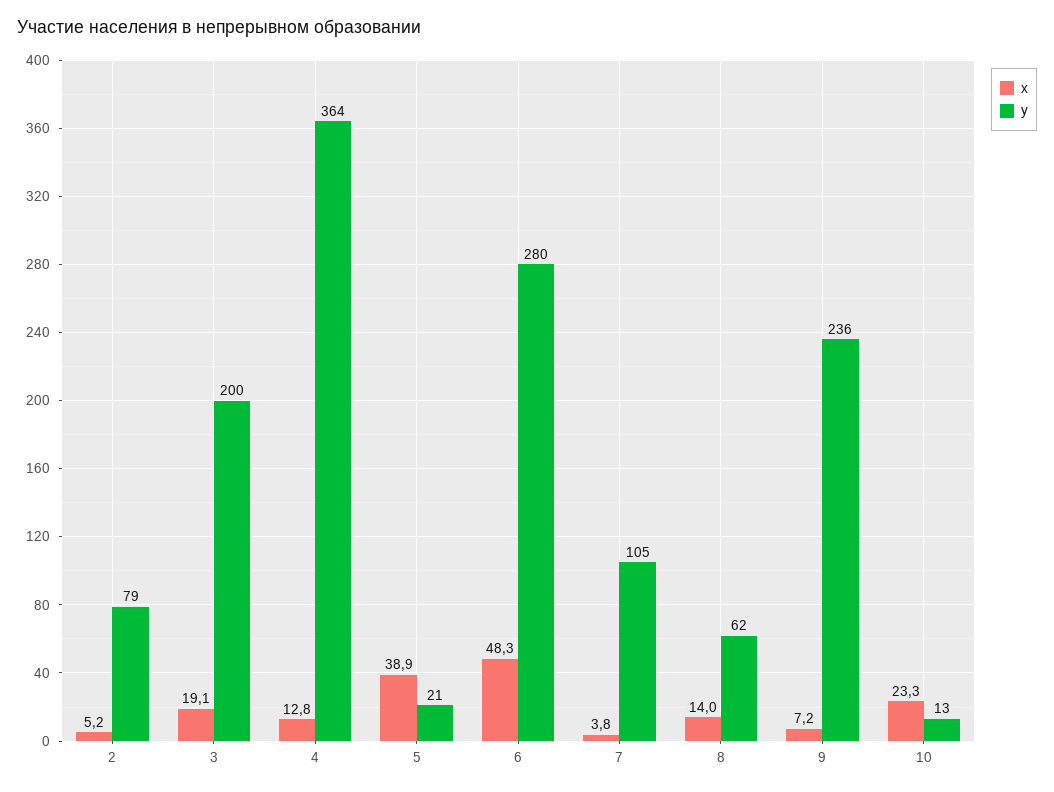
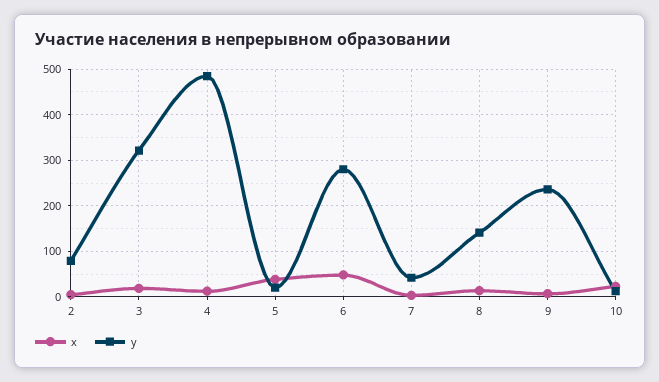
  {
    "x": {
      "2": 5.2,
      "3": 19.1,
      "4": 12.8,
      "5": 38.9,
      "6": 48.3,
      "7": 3.8,
      "8": 14,
      "9": 7.2,
      "10": 23.3
    },
    "y": {
      "2": 79,
-     "3": 200,
+     "3": 320,
-     "4": 364,
+     "4": 480,
      "5": 21,
      "6": 280,
-     "7": 105,
+     "7": 40,
-     "8": 62,
+     "8": 140,
      "9": 236,
      "10": 13
    }
  }

